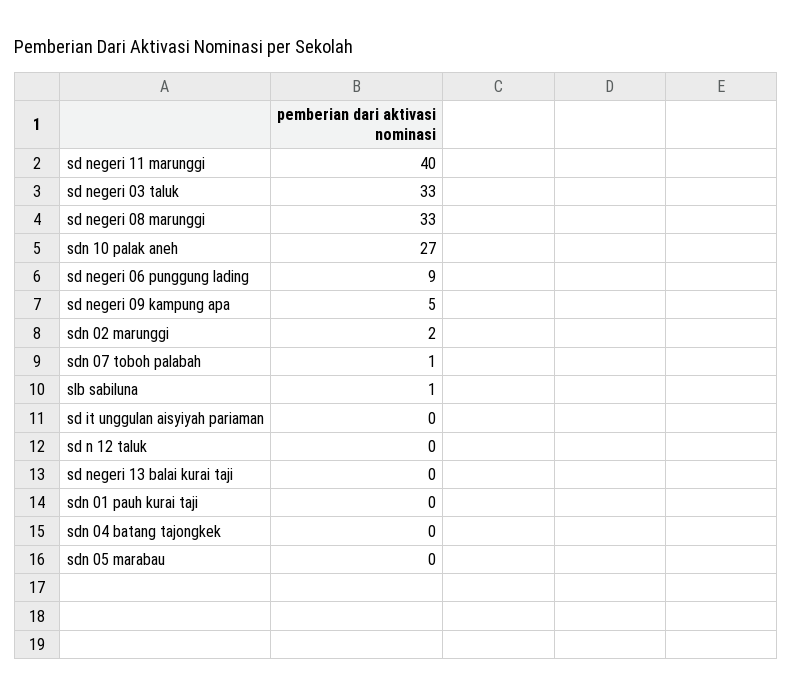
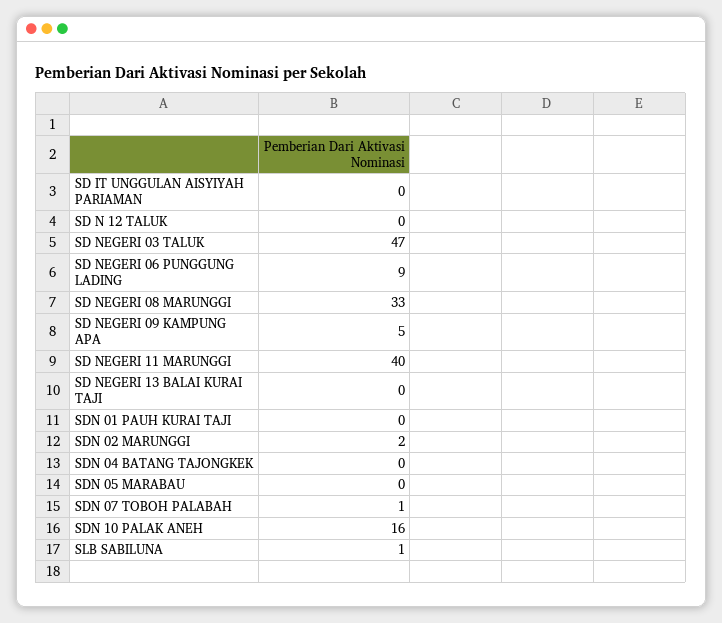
  {
    "sd negeri 11 marunggi": 40,
-   "sd negeri 03 taluk": 33,
+   "sd negeri 03 taluk": 47,
    "sd negeri 08 marunggi": 33,
-   "sdn 10 palak aneh": 27,
+   "sdn 10 palak aneh": 16,
    "sd negeri 06 punggung lading": 9,
    "sd negeri 09 kampung apa": 5,
    "sdn 02 marunggi": 2,
    "sdn 07 toboh palabah": 1,
    "slb sabiluna": 1,
    "sd it unggulan aisyiyah pariaman": 0,
    "sd n 12 taluk": 0,
    "sd negeri 13 balai kurai taji": 0,
    "sdn 01 pauh kurai taji": 0,
    "sdn 04 batang tajongkek": 0,
    "sdn 05 marabau": 0
  }

